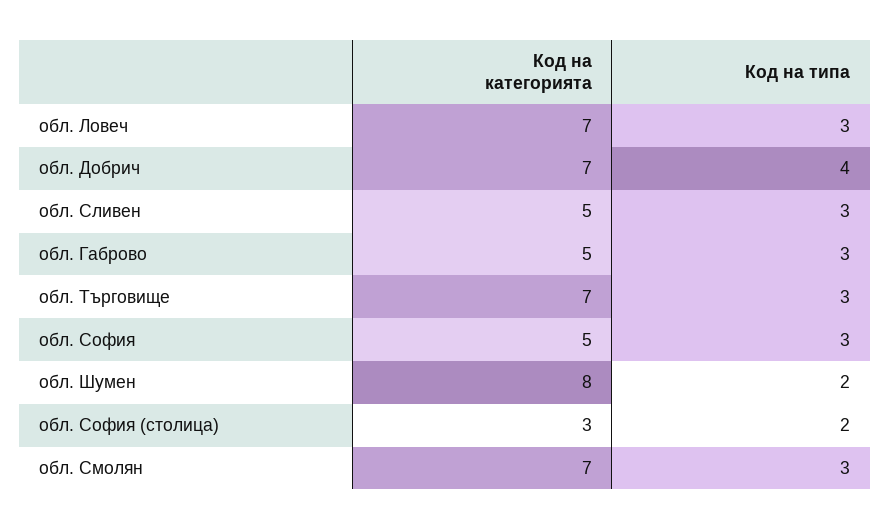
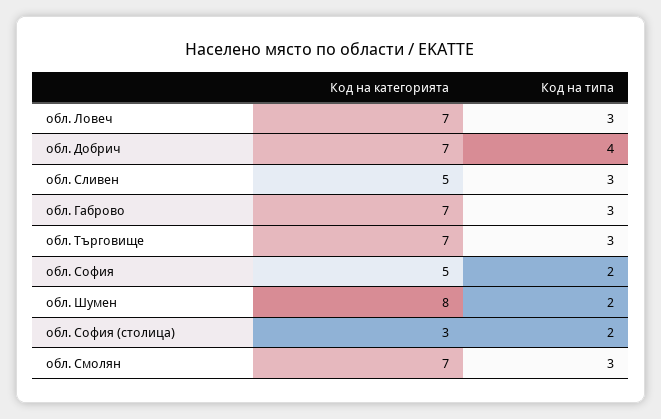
  {
    "Код на категорията": {
      "обл. Ловеч": 7,
      "обл. Добрич": 7,
      "обл. Сливен": 5,
-     "обл. Габрово": 5,
+     "обл. Габрово": 7,
      "обл. Търговище": 7,
      "обл. София": 5,
      "обл. Шумен": 8,
      "обл. София (столица)": 3,
      "обл. Смолян": 7
    },
    "Код на типа": {
      "обл. Ловеч": 3,
      "обл. Добрич": 4,
      "обл. Сливен": 3,
      "обл. Габрово": 3,
      "обл. Търговище": 3,
-     "обл. София": 3,
+     "обл. София": 2,
      "обл. Шумен": 2,
      "обл. София (столица)": 2,
      "обл. Смолян": 3
    }
  }

